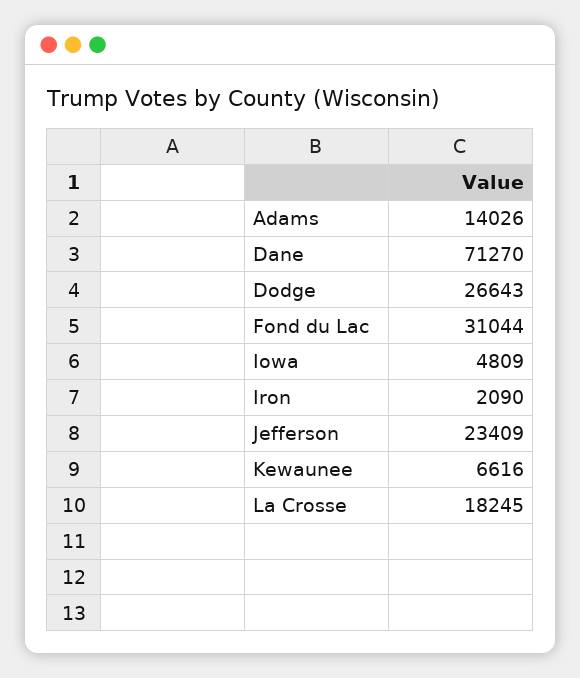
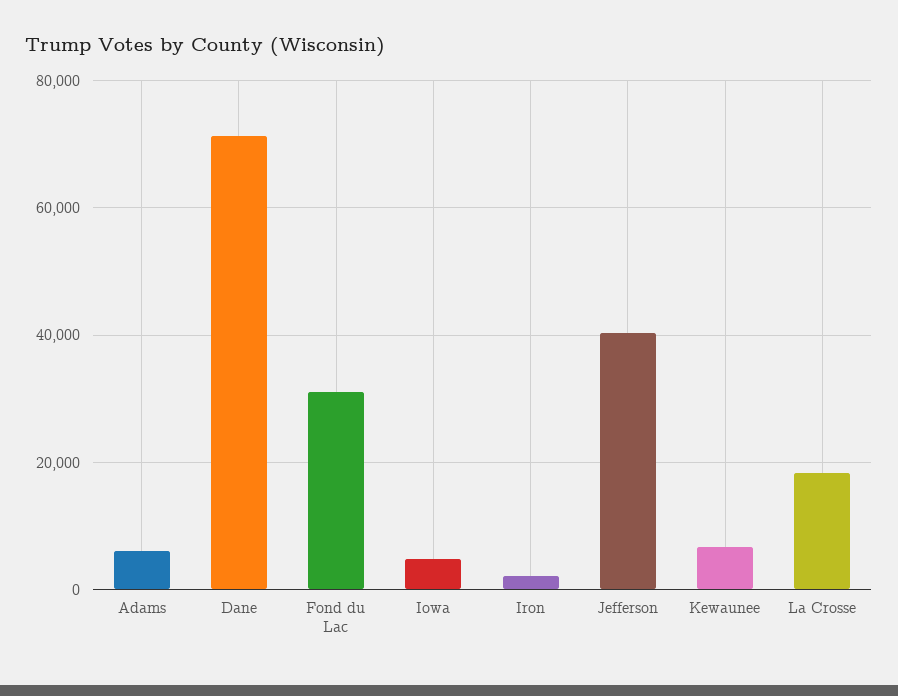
  {
-   "Adams": 14026,
+   "Adams": 6000,
    "Dane": 71270,
-   "Dodge": 26643,
    "Fond du Lac": 31044,
    "Iowa": 4809,
    "Iron": 2090,
-   "Jefferson": 23409,
+   "Jefferson": 40000,
    "Kewaunee": 6616,
    "La Crosse": 18245
  }

